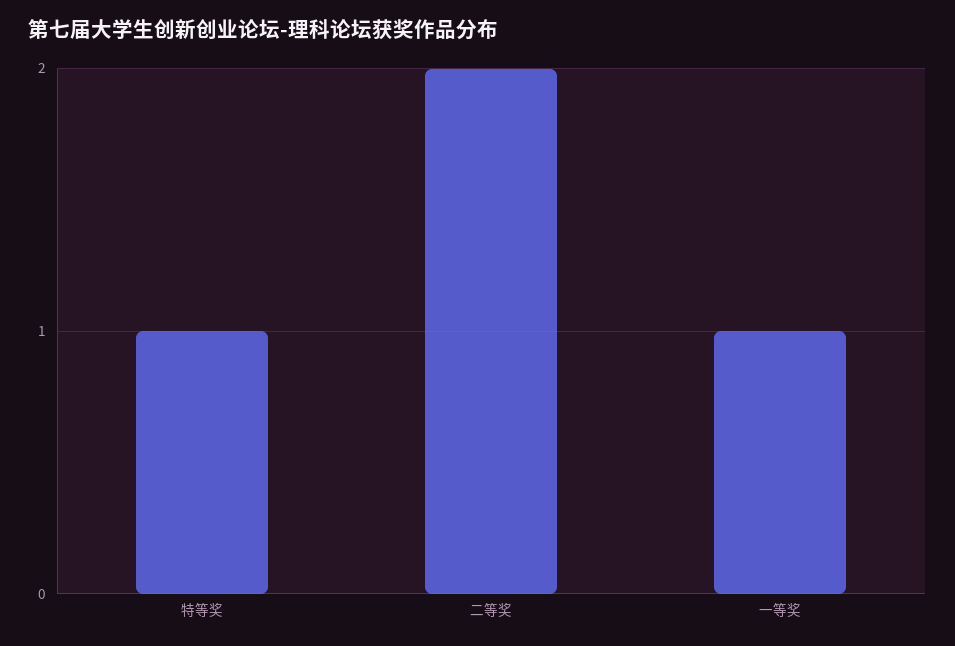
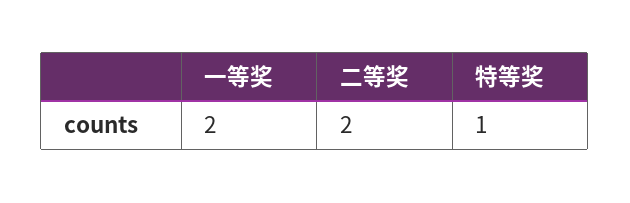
  {
    "特等奖": 1,
    "二等奖": 2,
-   "一等奖": 1
+   "一等奖": 2
  }

